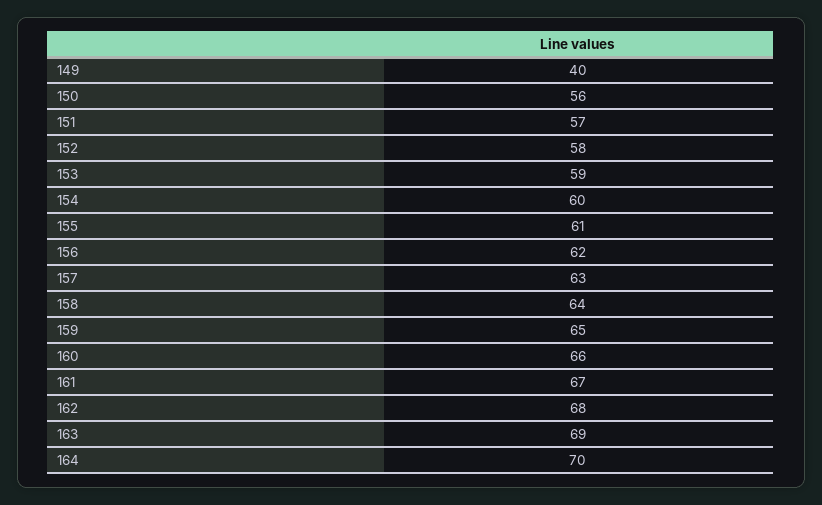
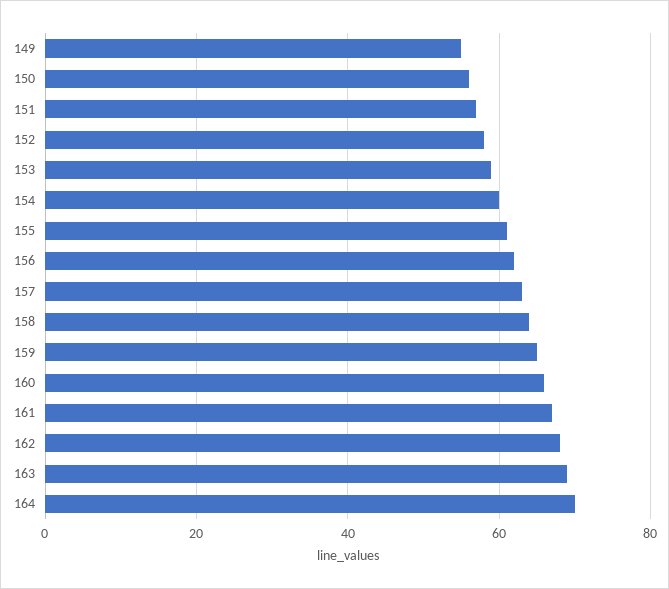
  {
-   "149": 40,
+   "149": 55,
    "150": 56,
    "151": 57,
    "152": 58,
    "153": 59,
    "154": 60,
    "155": 61,
    "156": 62,
    "157": 63,
    "158": 64,
    "159": 65,
    "160": 66,
    "161": 67,
    "162": 68,
    "163": 69,
    "164": 70
  }

